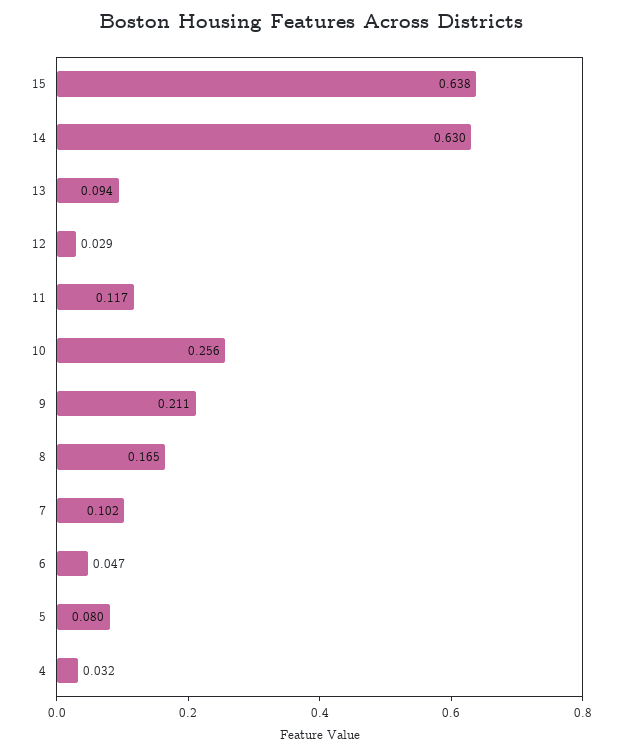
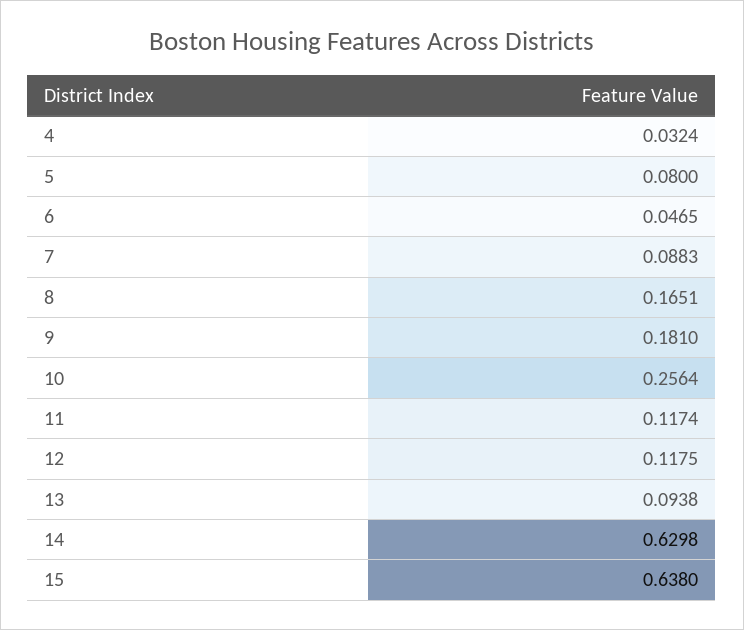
  {
    "15": 0.638,
    "14": 0.6298,
    "13": 0.0938,
-   "12": 0.029,
+   "12": 0.1175,
    "11": 0.1174,
    "10": 0.2564,
-   "9": 0.211,
+   "9": 0.181,
    "8": 0.1651,
-   "7": 0.102,
+   "7": 0.0883,
    "6": 0.0465,
    "5": 0.08,
    "4": 0.0324
  }

